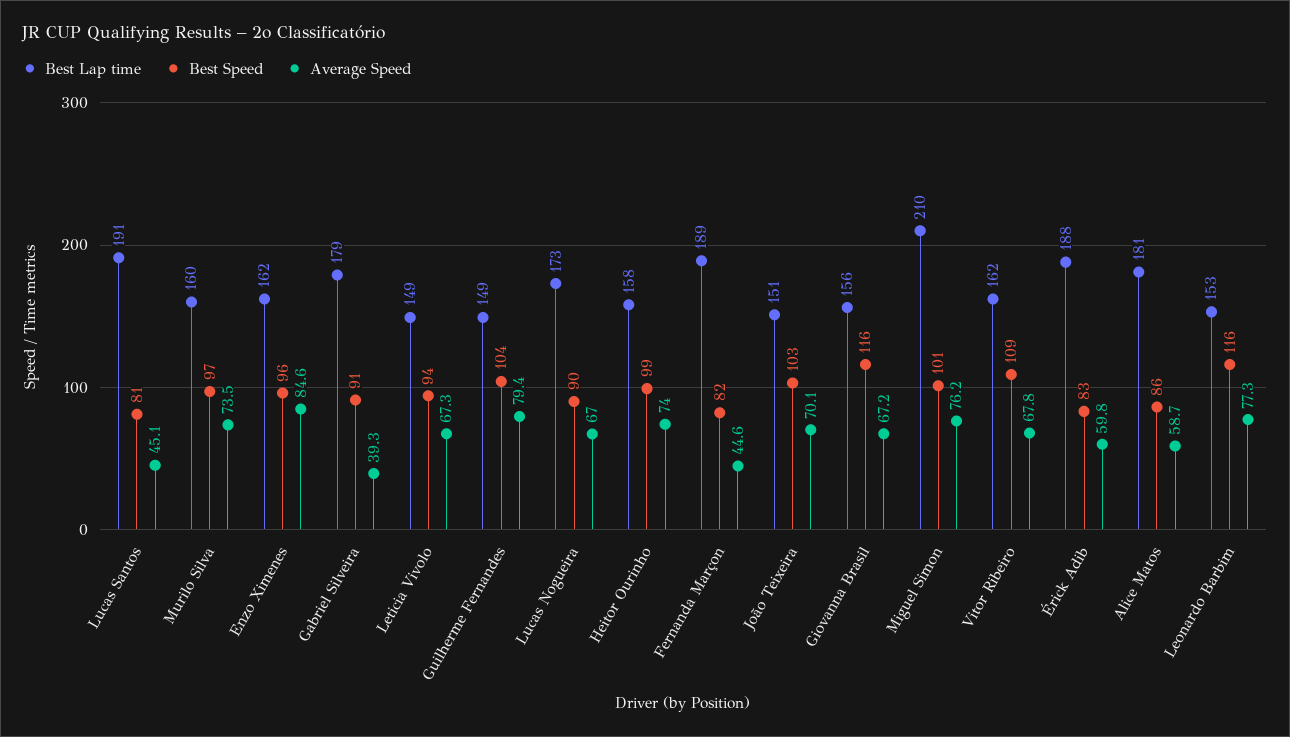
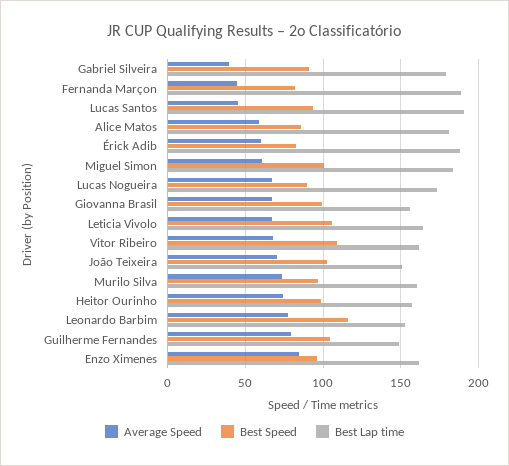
  {
    "Best Lap time": {
      "Lucas Santos": 191,
      "Murilo Silva": 160,
      "Enzo Ximenes": 162,
      "Gabriel Silveira": 179,
-     "Leticia Vivolo": 149,
+     "Leticia Vivolo": 165,
      "Guilherme Fernandes": 149,
      "Lucas Nogueira": 173,
      "Heitor Ourinho": 158,
      "Fernanda Marçon": 189,
      "João Teixeira": 151,
      "Giovanna Brasil": 156,
-     "Miguel Simon": 210,
+     "Miguel Simon": 185,
      "Vitor Ribeiro": 162,
      "Érick Adib": 188,
      "Alice Matos": 181,
      "Leonardo Barbim": 153
    },
    "Best Speed": {
-     "Lucas Santos": 81,
+     "Lucas Santos": 95,
      "Murilo Silva": 97,
      "Enzo Ximenes": 96,
      "Gabriel Silveira": 91,
-     "Leticia Vivolo": 94,
+     "Leticia Vivolo": 105,
      "Guilherme Fernandes": 104,
      "Lucas Nogueira": 90,
      "Heitor Ourinho": 99,
      "Fernanda Marçon": 82,
      "João Teixeira": 103,
-     "Giovanna Brasil": 116,
+     "Giovanna Brasil": 100,
      "Miguel Simon": 101,
      "Vitor Ribeiro": 109,
      "Érick Adib": 83,
      "Alice Matos": 86,
      "Leonardo Barbim": 116
    },
    "Average Speed": {
      "Lucas Santos": 45.1,
      "Murilo Silva": 73.5,
      "Enzo Ximenes": 84.6,
      "Gabriel Silveira": 39.3,
      "Leticia Vivolo": 67.3,
      "Guilherme Fernandes": 79.4,
      "Lucas Nogueira": 67,
      "Heitor Ourinho": 74,
      "Fernanda Marçon": 44.6,
      "João Teixeira": 70.1,
      "Giovanna Brasil": 67.2,
-     "Miguel Simon": 76.2,
+     "Miguel Simon": 60,
      "Vitor Ribeiro": 67.8,
      "Érick Adib": 59.8,
      "Alice Matos": 58.7,
      "Leonardo Barbim": 77.3
    }
  }

